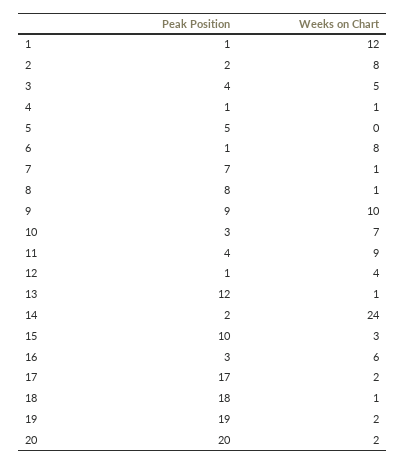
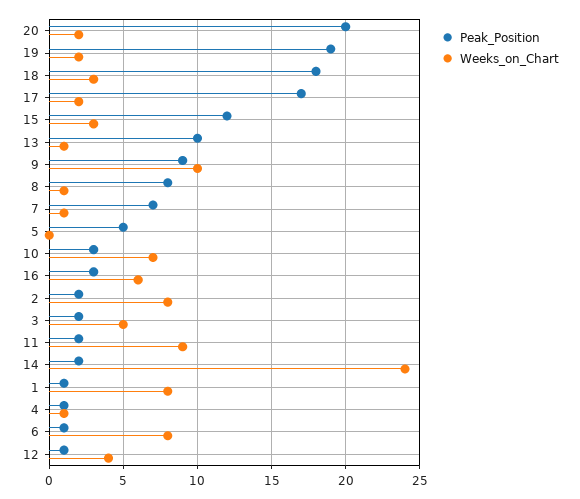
  {
    "Peak Position": {
      "1": 1,
      "2": 2,
-     "3": 4,
+     "3": 2,
      "4": 1,
      "5": 5,
      "6": 1,
      "7": 7,
      "8": 8,
      "9": 9,
      "10": 3,
-     "11": 4,
+     "11": 2,
      "12": 1,
-     "13": 12,
+     "13": 10,
      "14": 2,
-     "15": 10,
+     "15": 12,
      "16": 3,
      "17": 17,
      "18": 18,
      "19": 19,
      "20": 20
    },
    "Weeks on Chart": {
-     "1": 12,
+     "1": 8,
      "2": 8,
      "3": 5,
      "4": 1,
      "5": 0,
      "6": 8,
      "7": 1,
      "8": 1,
      "9": 10,
      "10": 7,
      "11": 9,
      "12": 4,
      "13": 1,
      "14": 24,
      "15": 3,
      "16": 6,
      "17": 2,
-     "18": 1,
+     "18": 3,
      "19": 2,
      "20": 2
    }
  }

